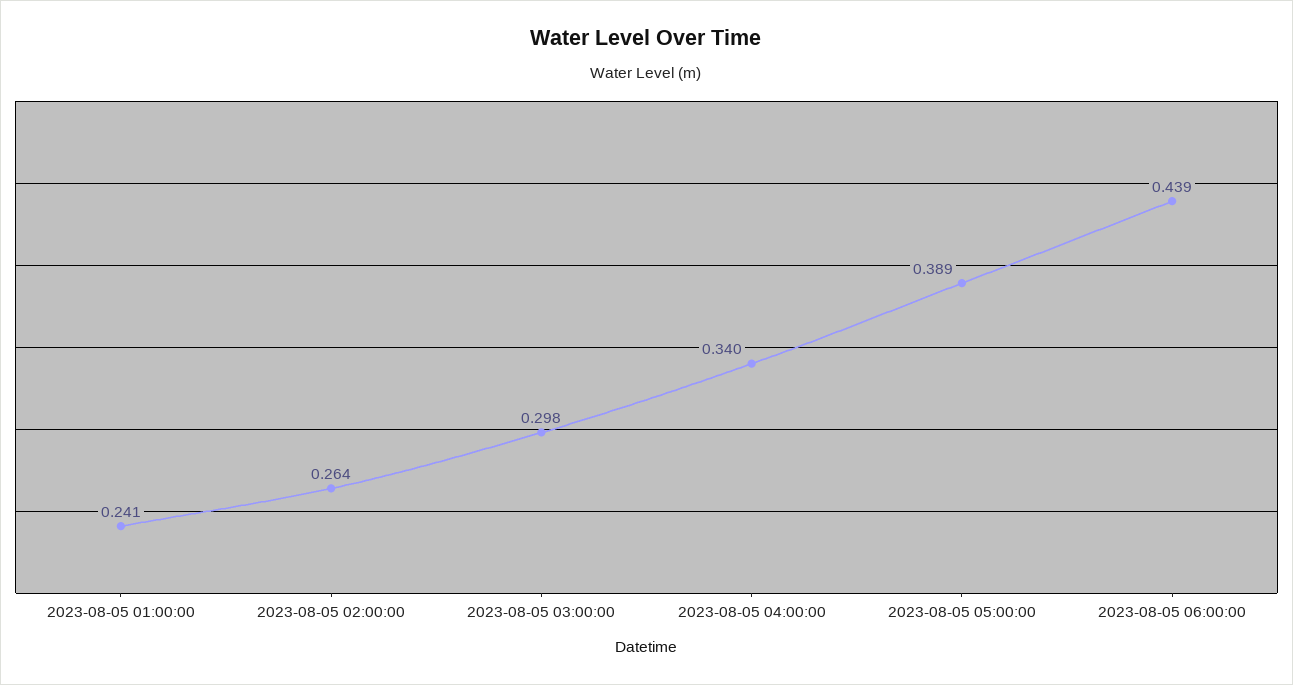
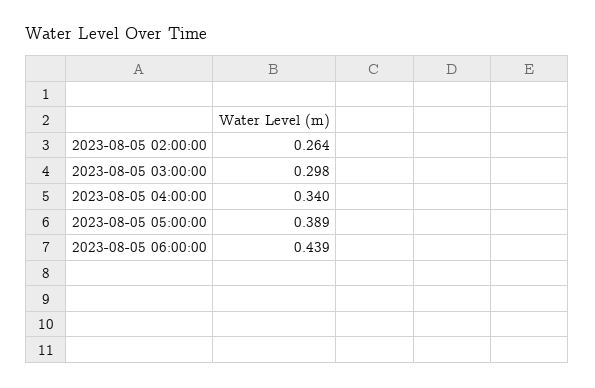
  {
-   "2023-08-05 01:00:00": 0.241,
    "2023-08-05 02:00:00": 0.264,
    "2023-08-05 03:00:00": 0.298,
    "2023-08-05 04:00:00": 0.34,
    "2023-08-05 05:00:00": 0.389,
    "2023-08-05 06:00:00": 0.439
  }

